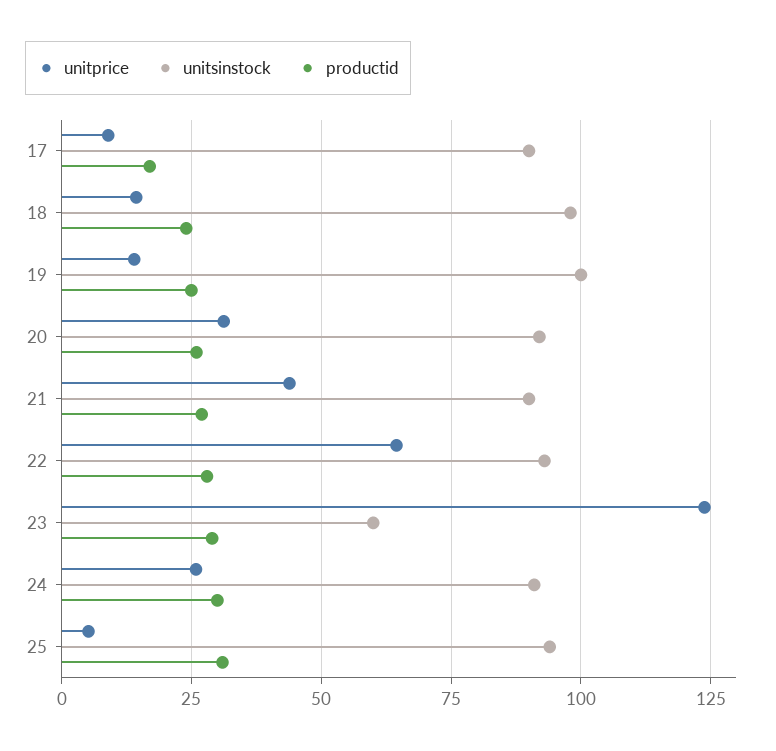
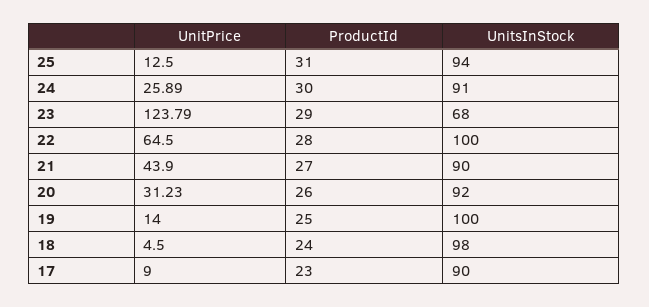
  {
    "unitprice": {
      "17": 9,
-     "18": 15,
+     "18": 4.5,
      "19": 14,
      "20": 31.23,
      "21": 43.9,
      "22": 64.5,
      "23": 123.79,
      "24": 25.89,
-     "25": 5
+     "25": 12.5
    },
    "unitsinstock": {
      "17": 90,
      "18": 98,
      "19": 100,
      "20": 92,
      "21": 90,
-     "22": 92.5,
+     "22": 100,
-     "23": 60,
+     "23": 68,
      "24": 91,
      "25": 94
    },
    "productid": {
-     "17": 17.5,
+     "17": 23,
      "18": 24,
      "19": 25,
      "20": 26,
      "21": 27,
      "22": 28,
      "23": 29,
      "24": 30,
      "25": 31
    }
  }

